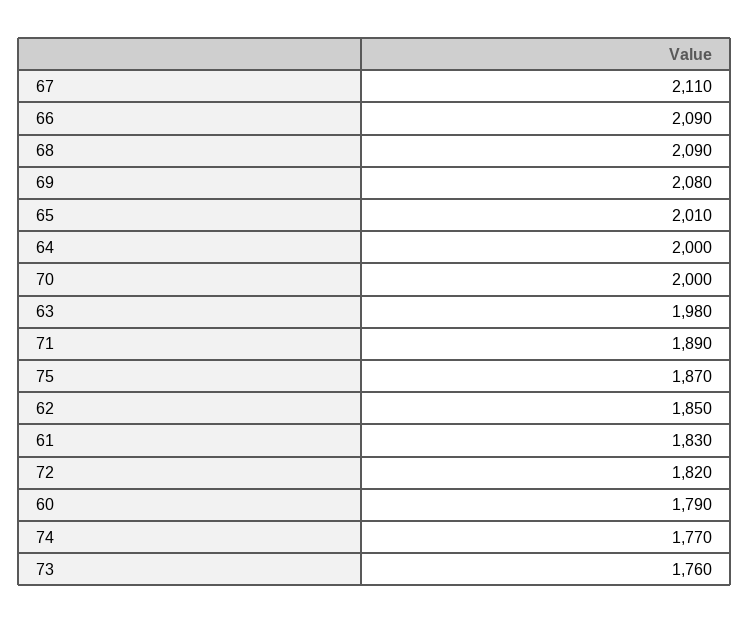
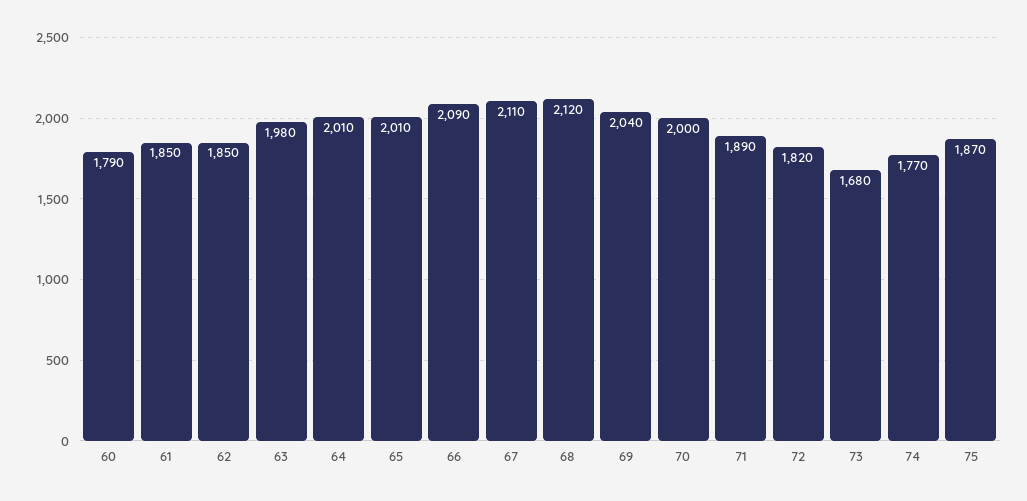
  {
    "67": 2110,
    "66": 2090,
-   "68": 2090,
+   "68": 2120,
-   "69": 2080,
+   "69": 2040,
    "65": 2010,
-   "64": 2000,
+   "64": 2010,
    "70": 2000,
    "63": 1980,
    "71": 1890,
    "75": 1870,
    "62": 1850,
-   "61": 1830,
+   "61": 1850,
    "72": 1820,
    "60": 1790,
    "74": 1770,
-   "73": 1760
+   "73": 1680
  }

